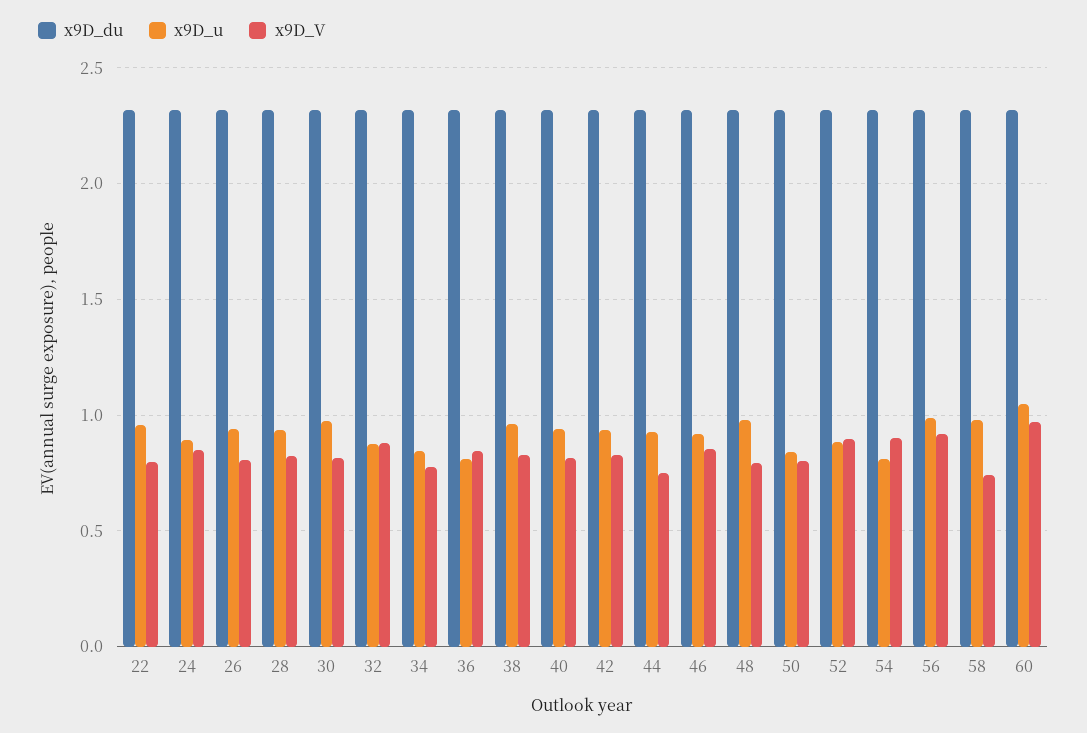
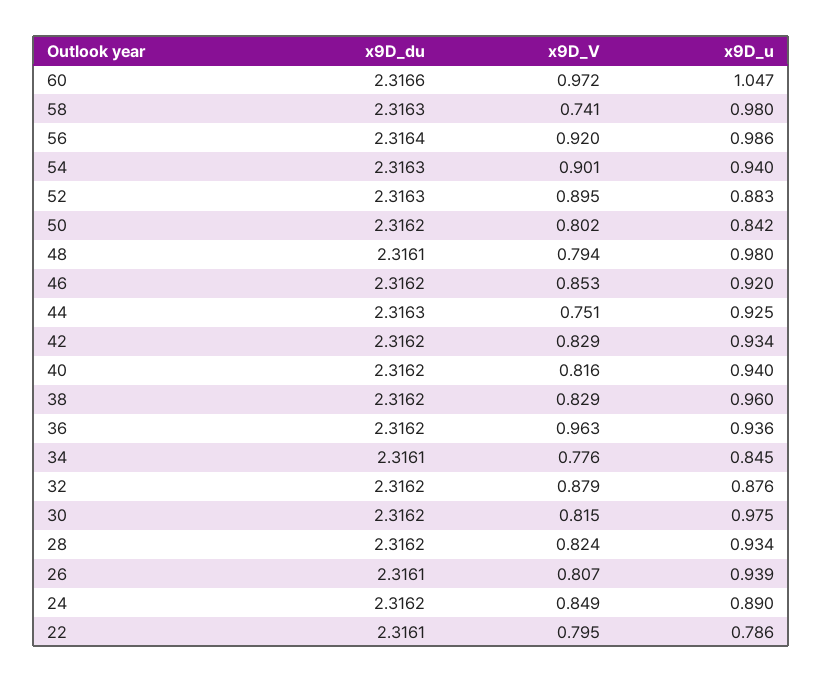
  {
    "x9D_du": {
      "22": 2.3161,
      "24": 2.3162,
      "26": 2.3161,
      "28": 2.3162,
      "30": 2.3162,
      "32": 2.3162,
      "34": 2.3161,
      "36": 2.3162,
      "38": 2.3162,
      "40": 2.3162,
      "42": 2.3162,
      "44": 2.3163,
      "46": 2.3162,
      "48": 2.3161,
      "50": 2.3162,
      "52": 2.3163,
      "54": 2.3163,
      "56": 2.3164,
      "58": 2.3163,
      "60": 2.3166
    },
    "x9D_u": {
-     "22": 0.95,
+     "22": 0.786,
      "24": 0.89,
      "26": 0.939,
      "28": 0.934,
      "30": 0.975,
      "32": 0.876,
      "34": 0.845,
-     "36": 0.8,
+     "36": 0.936,
      "38": 0.96,
      "40": 0.94,
      "42": 0.934,
      "44": 0.925,
      "46": 0.92,
      "48": 0.98,
      "50": 0.842,
      "52": 0.883,
-     "54": 0.8,
+     "54": 0.94,
      "56": 0.986,
      "58": 0.98,
      "60": 1.047
    },
    "x9D_V": {
      "22": 0.795,
      "24": 0.849,
      "26": 0.807,
      "28": 0.824,
      "30": 0.815,
      "32": 0.879,
      "34": 0.776,
-     "36": 0.85,
+     "36": 0.963,
      "38": 0.829,
      "40": 0.816,
      "42": 0.829,
      "44": 0.751,
      "46": 0.853,
      "48": 0.794,
      "50": 0.802,
      "52": 0.895,
      "54": 0.901,
      "56": 0.92,
      "58": 0.741,
      "60": 0.972
    }
  }

